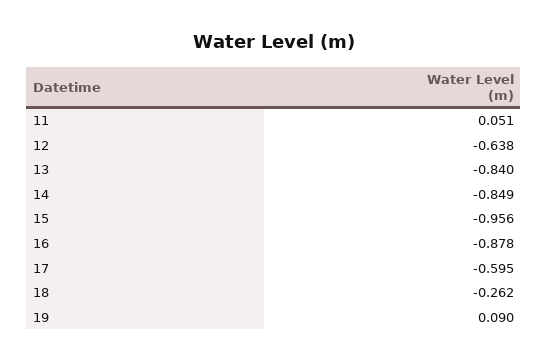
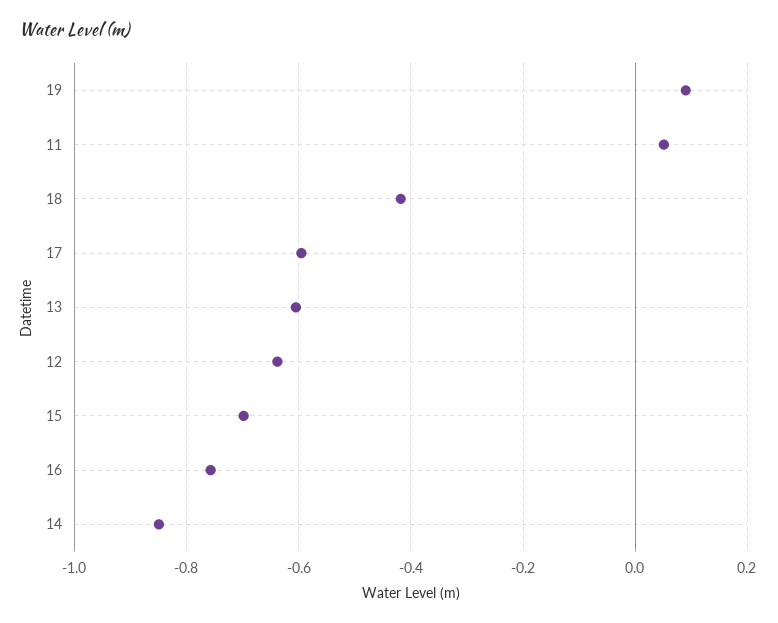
  {
    "11": 0.051,
    "12": -0.638,
-   "13": -0.84,
+   "13": -0.6,
    "14": -0.849,
-   "15": -0.956,
+   "15": -0.7,
-   "16": -0.878,
+   "16": -0.76,
    "17": -0.595,
-   "18": -0.262,
+   "18": -0.42,
    "19": 0.09
  }

